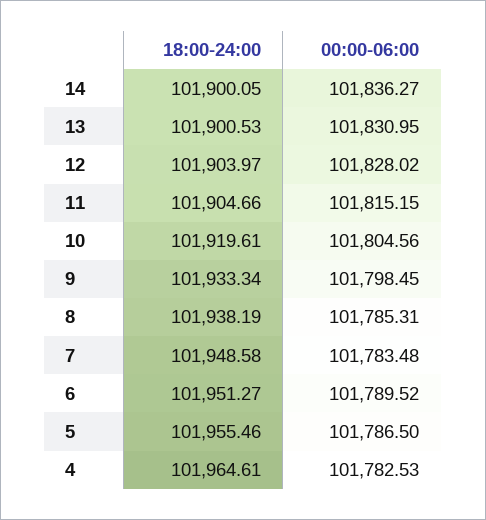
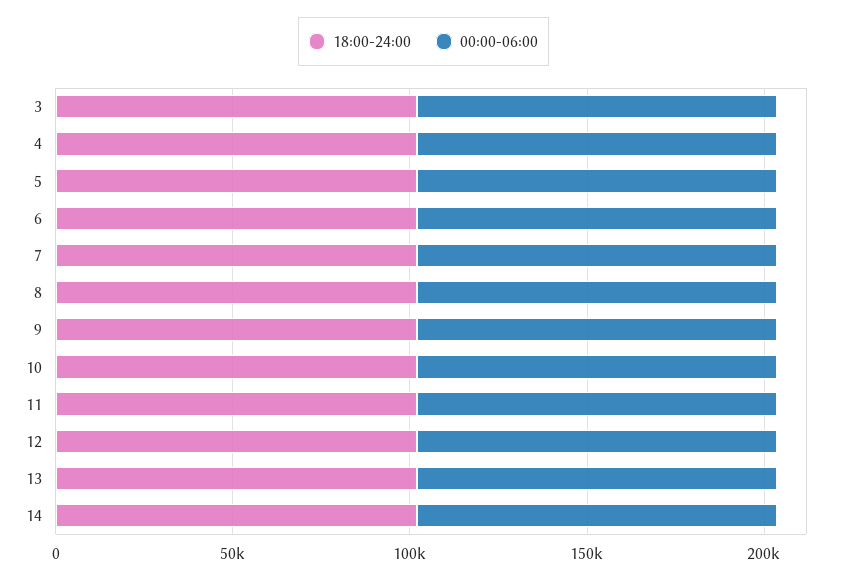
  {
    "18:00-24:00": {
      "14": 101900.05,
      "13": 101900.53,
      "12": 101903.97,
      "11": 101904.66,
      "10": 101919.61,
      "9": 101933.34,
      "8": 101938.19,
      "7": 101948.58,
      "6": 101951.27,
      "5": 101955.46,
-     "4": 101964.61
+     "4": 101964.61,
+     "3": 100000
    },
    "00:00-06:00": {
      "14": 101836.27,
      "13": 101830.95,
      "12": 101828.02,
      "11": 101815.15,
      "10": 101804.56,
      "9": 101798.45,
      "8": 101785.31,
      "7": 101783.48,
      "6": 101789.52,
      "5": 101786.5,
-     "4": 101782.53
+     "4": 101782.53,
+     "3": 100000
    }
  }

